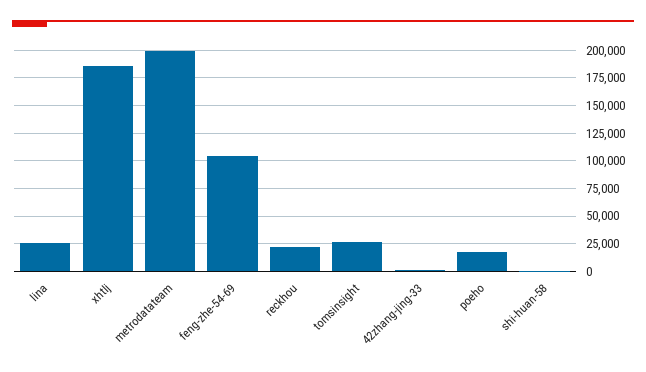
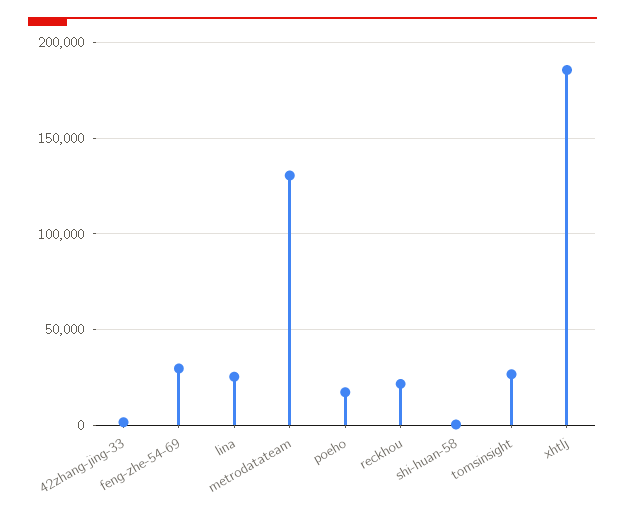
  {
    "lina": 25000,
    "xhtlj": 185000,
-   "metrodatateam": 200000,
+   "metrodatateam": 130000,
-   "feng-zhe-54-69": 100000,
+   "feng-zhe-54-69": 30000,
    "reckhou": 20000,
    "tomsinsight": 25000,
    "42zhang-jing-33": 0,
    "poeho": 15000,
    "shi-huan-58": 0
  }

